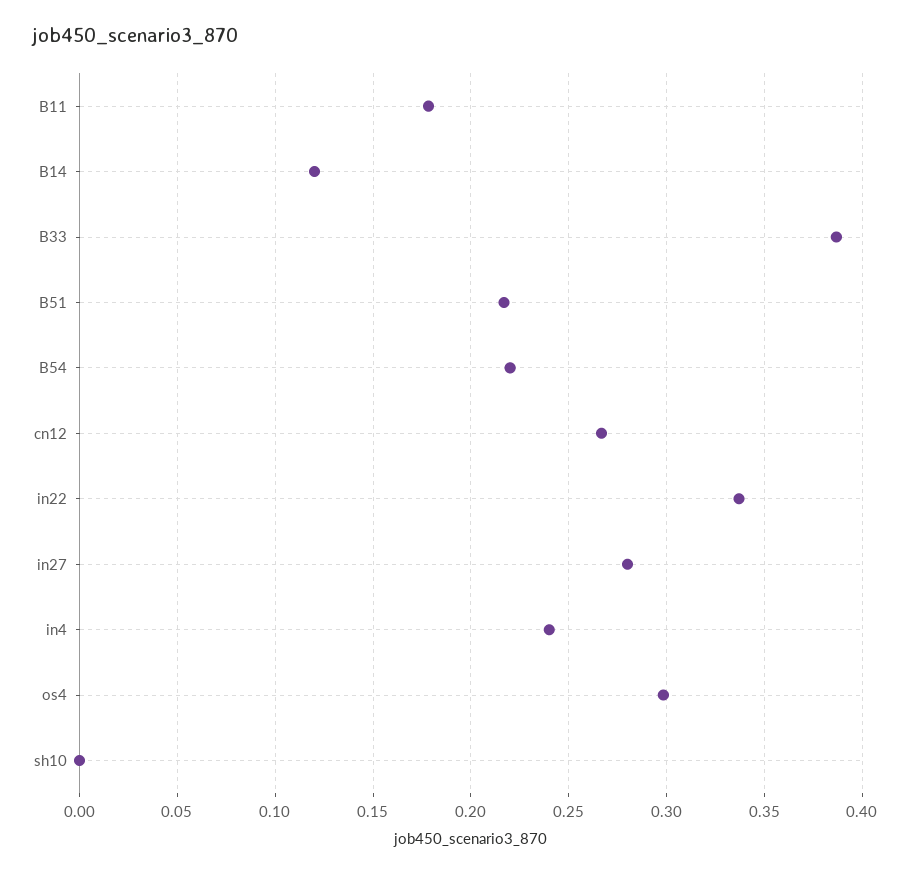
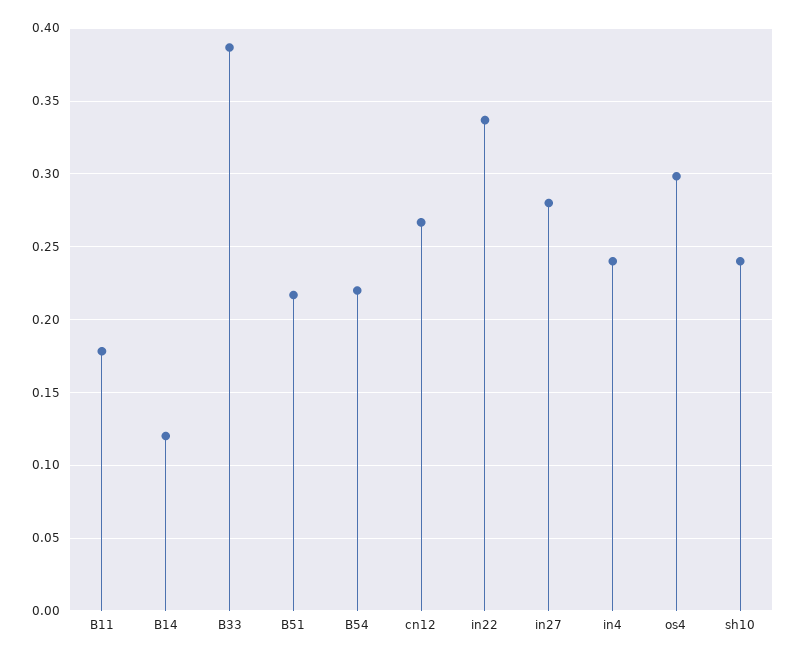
  {
    "B11": 0.18,
    "B14": 0.12,
    "B33": 0.385,
    "B51": 0.215,
    "B54": 0.22,
    "cn12": 0.265,
    "in22": 0.335,
    "in27": 0.28,
    "in4": 0.24,
    "os4": 0.3,
-   "sh10": 0
+   "sh10": 0.24
  }

